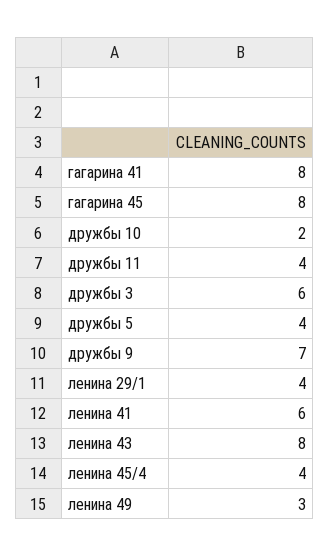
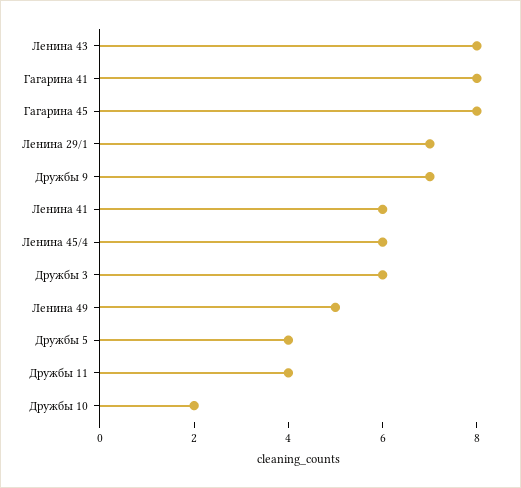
  {
    "гагарина 41": 8,
    "гагарина 45": 8,
    "дружбы 10": 2,
    "дружбы 11": 4,
    "дружбы 3": 6,
    "дружбы 5": 4,
    "дружбы 9": 7,
-   "ленина 29/1": 4,
+   "ленина 29/1": 7,
    "ленина 41": 6,
    "ленина 43": 8,
-   "ленина 45/4": 4,
+   "ленина 45/4": 6,
-   "ленина 49": 3
+   "ленина 49": 5
  }

